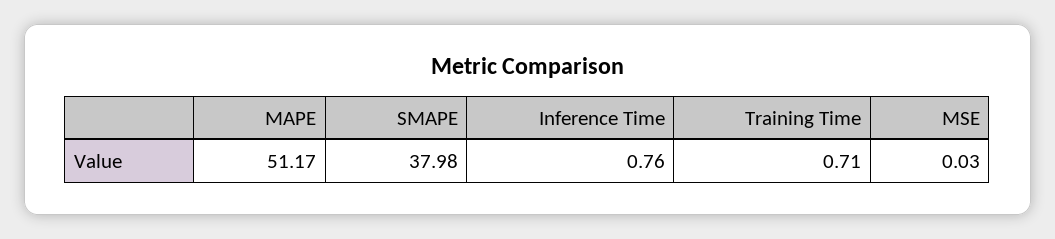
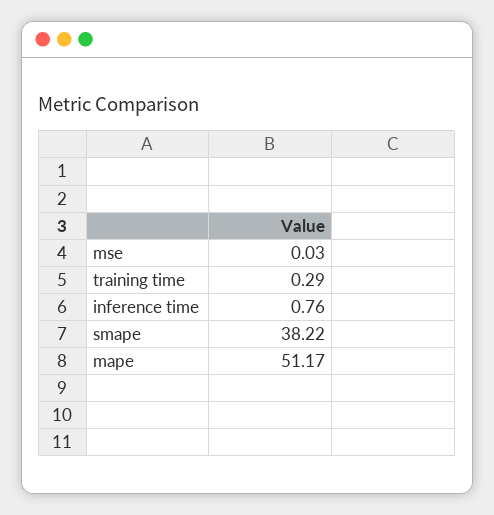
  {
    "MAPE": 51.17,
-   "SMAPE": 37.98,
+   "SMAPE": 38.22,
    "Inference Time": 0.76,
-   "Training Time": 0.71,
+   "Training Time": 0.29,
    "MSE": 0.03
  }

